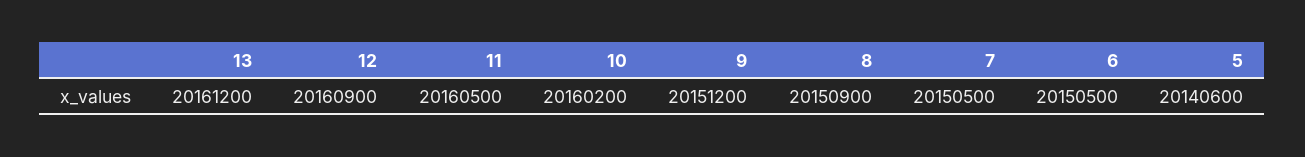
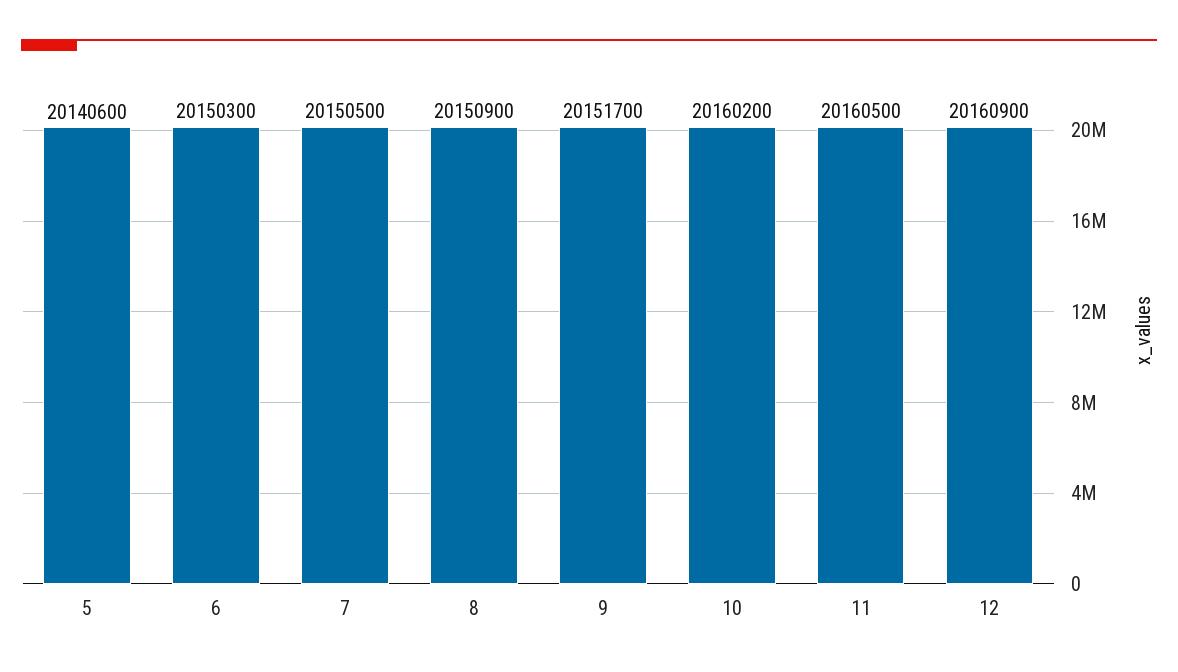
  {
-   "13": 20161200,
    "12": 20160900,
    "11": 20160500,
    "10": 20160200,
-   "9": 20151200,
+   "9": 20151700,
    "8": 20150900,
    "7": 20150500,
-   "6": 20150500,
+   "6": 20150300,
    "5": 20140600
  }

